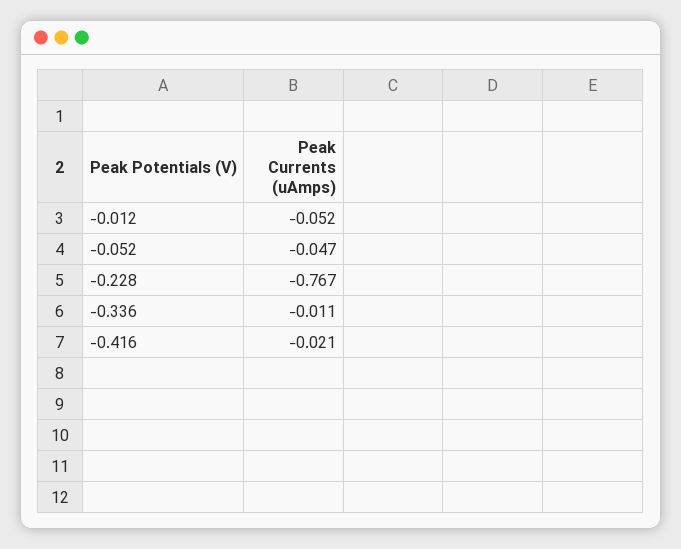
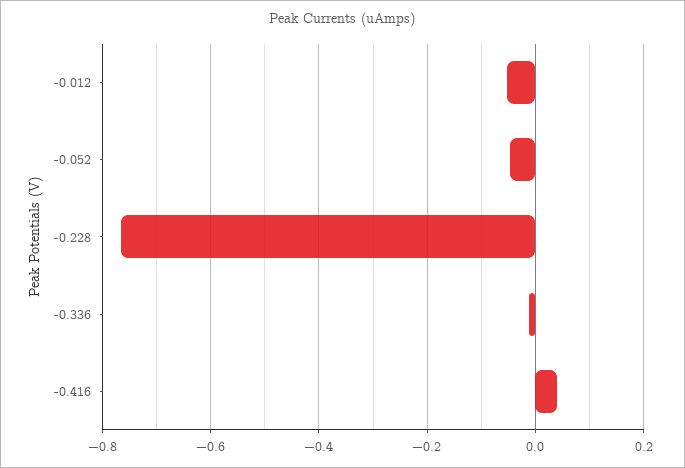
  {
    "-0.012": -0.052,
    "-0.052": -0.047,
    "-0.228": -0.767,
    "-0.336": -0.011,
-   "-0.416": -0.021
+   "-0.416": 0.04
  }

